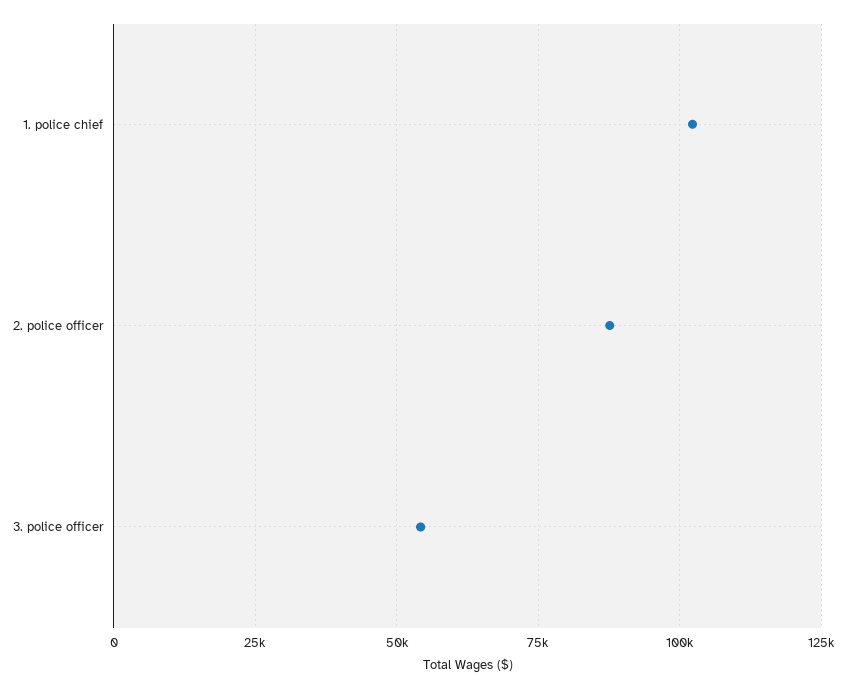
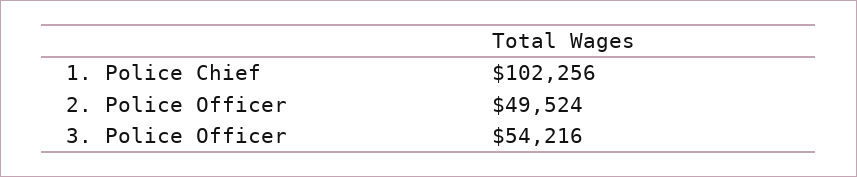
  {
    "1. police chief": 102256,
-   "2. police officer": 87500,
+   "2. police officer": 49524,
    "3. police officer": 54216
  }

